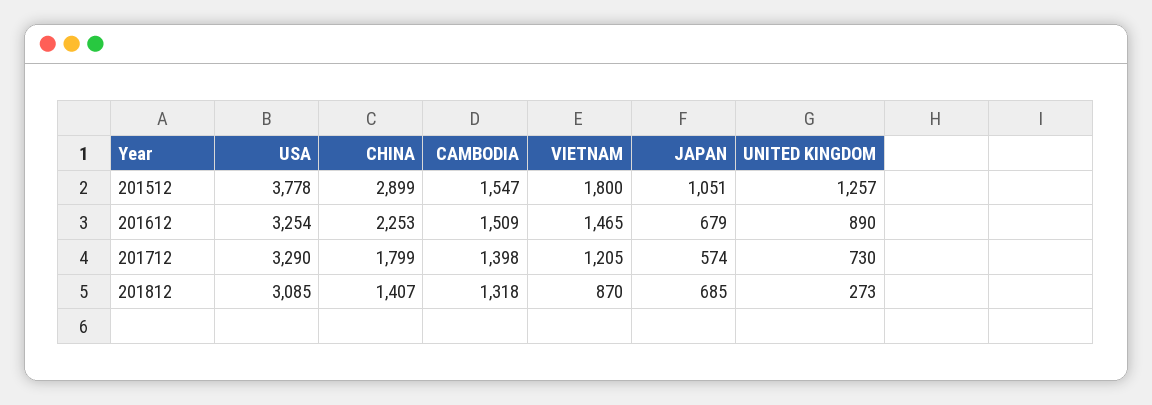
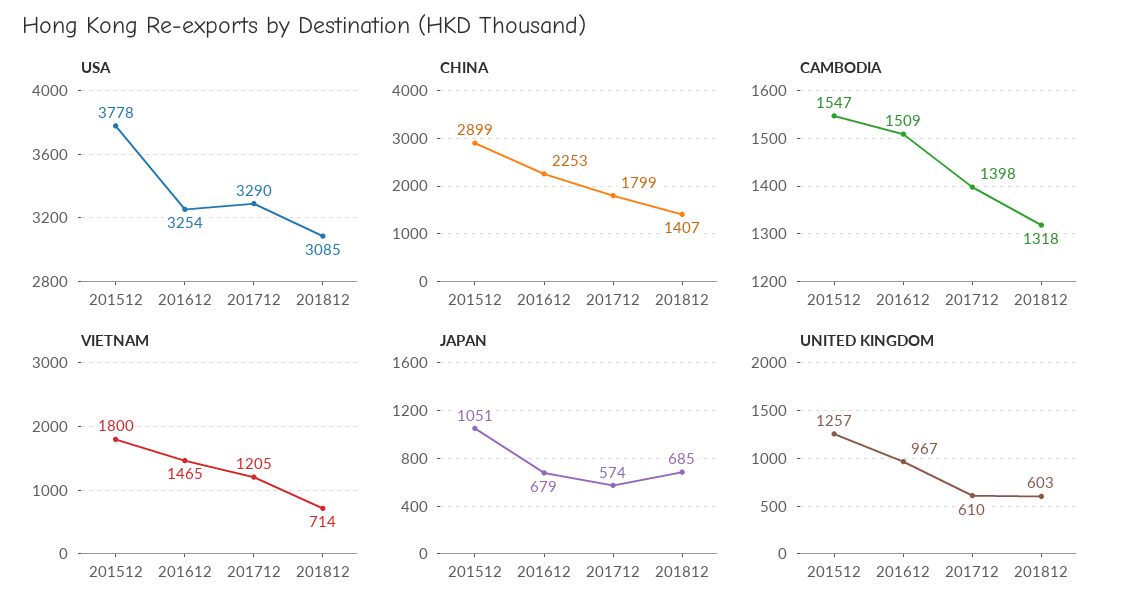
  {
    "USA": {
      "201512": 3778,
      "201612": 3254,
      "201712": 3290,
      "201812": 3085
    },
    "CHINA": {
      "201512": 2899,
      "201612": 2253,
      "201712": 1799,
      "201812": 1407
    },
    "CAMBODIA": {
      "201512": 1547,
      "201612": 1509,
      "201712": 1398,
      "201812": 1318
    },
    "VIETNAM": {
      "201512": 1800,
      "201612": 1465,
      "201712": 1205,
-     "201812": 870
+     "201812": 714
    },
    "JAPAN": {
      "201512": 1051,
      "201612": 679,
      "201712": 574,
      "201812": 685
    },
    "UNITED KINGDOM": {
      "201512": 1257,
-     "201612": 890,
+     "201612": 967,
-     "201712": 730,
+     "201712": 610,
-     "201812": 273
+     "201812": 603
    }
  }

